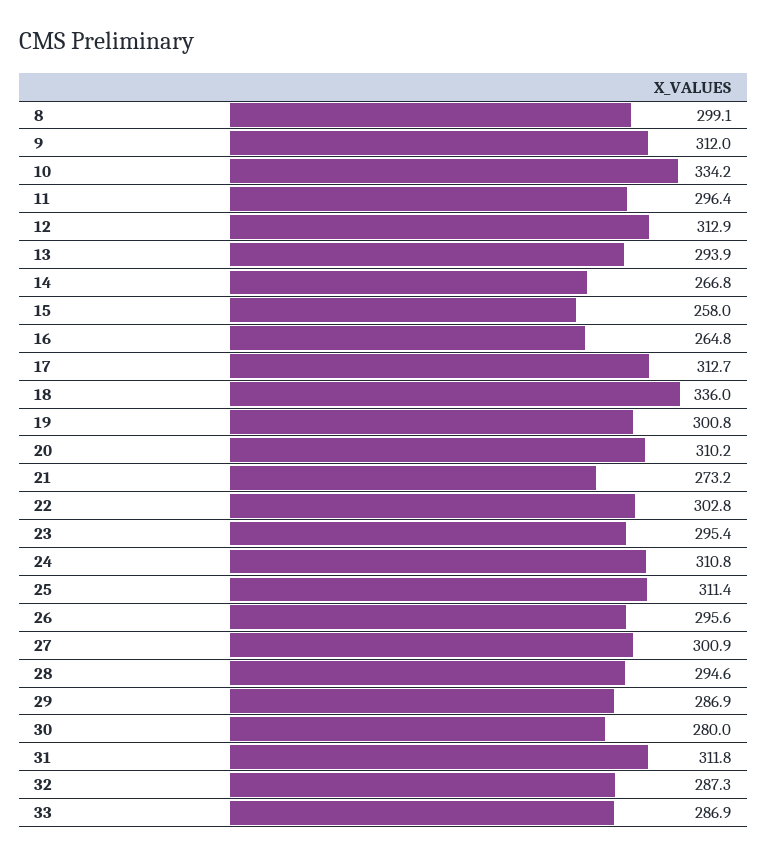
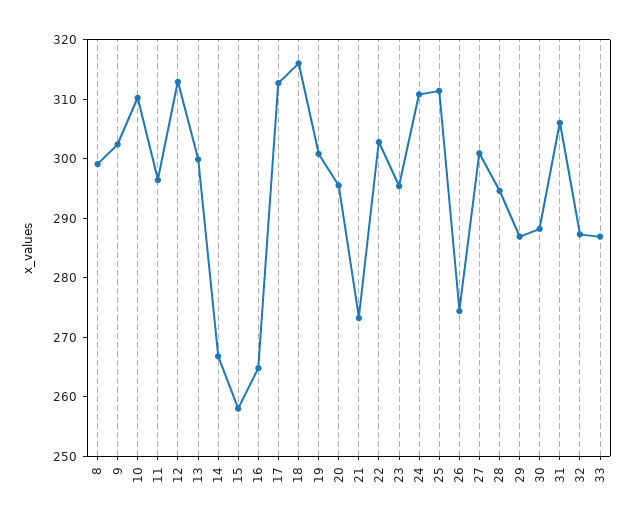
  {
    "8": 299.1,
-   "9": 312,
+   "9": 302,
-   "10": 334.2,
+   "10": 310,
    "11": 296.4,
    "12": 312.9,
-   "13": 293.9,
+   "13": 300,
    "14": 266.8,
    "15": 258,
    "16": 264.8,
    "17": 312.7,
-   "18": 336,
+   "18": 316,
    "19": 300.8,
-   "20": 310.2,
+   "20": 296,
    "21": 273.2,
    "22": 302.8,
    "23": 295.4,
    "24": 310.8,
    "25": 311.4,
-   "26": 295.6,
+   "26": 274,
    "27": 300.9,
    "28": 294.6,
    "29": 286.9,
-   "30": 280,
+   "30": 288,
-   "31": 311.8,
+   "31": 306,
    "32": 287.3,
    "33": 286.9
  }

